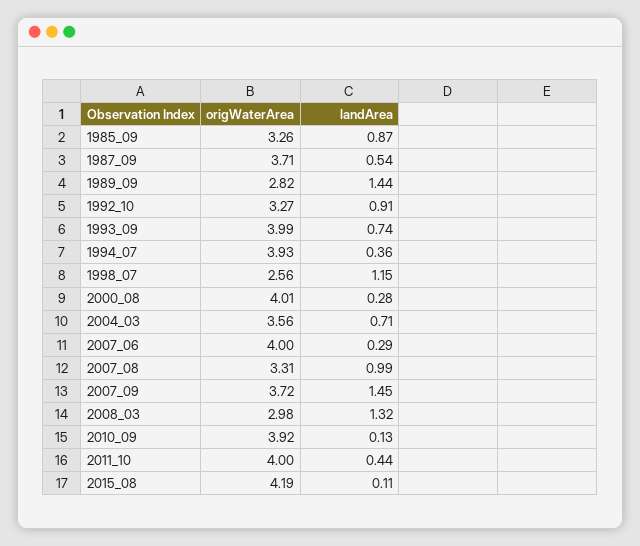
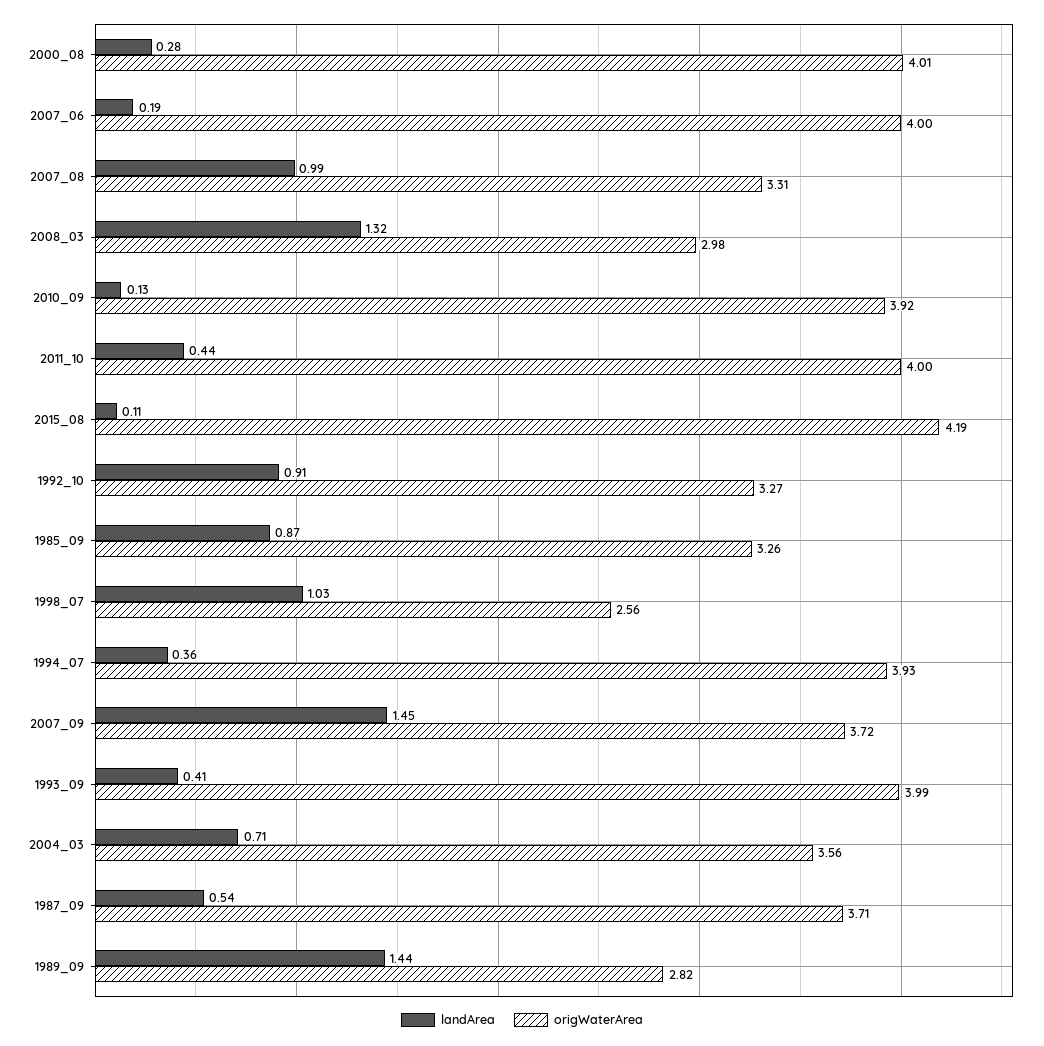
  {
    "origWaterArea": {
      "1985_09": 3.26,
      "1987_09": 3.71,
      "1989_09": 2.82,
      "1992_10": 3.27,
      "1993_09": 3.99,
      "1994_07": 3.93,
      "1998_07": 2.56,
      "2000_08": 4.01,
      "2004_03": 3.56,
      "2007_06": 4,
      "2007_08": 3.31,
      "2007_09": 3.72,
      "2008_03": 2.98,
      "2010_09": 3.92,
      "2011_10": 4,
      "2015_08": 4.19
    },
    "landArea": {
      "1985_09": 0.87,
      "1987_09": 0.54,
      "1989_09": 1.44,
      "1992_10": 0.91,
-     "1993_09": 0.74,
+     "1993_09": 0.41,
      "1994_07": 0.36,
-     "1998_07": 1.15,
+     "1998_07": 1.03,
      "2000_08": 0.28,
      "2004_03": 0.71,
-     "2007_06": 0.29,
+     "2007_06": 0.19,
      "2007_08": 0.99,
      "2007_09": 1.45,
      "2008_03": 1.32,
      "2010_09": 0.13,
      "2011_10": 0.44,
      "2015_08": 0.11
    }
  }

